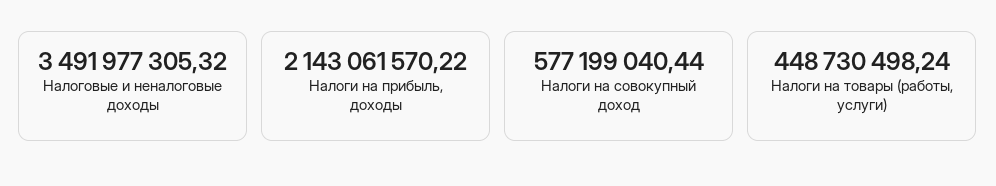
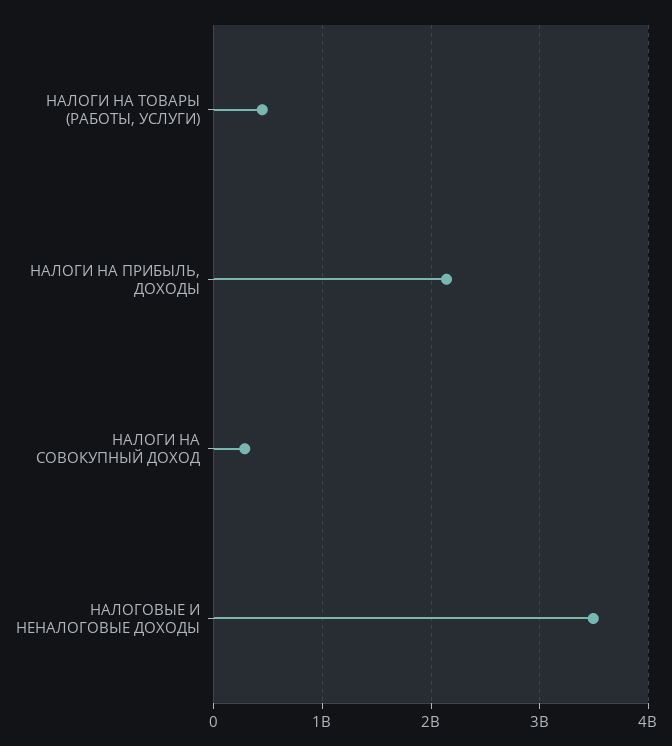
  {
    "Налоговые и неналоговые доходы": 3491977305.32,
    "Налоги на прибыль, доходы": 2143061570.22,
-   "Налоги на совокупный доход": 577199040.44,
+   "Налоги на совокупный доход": 300000000,
    "Налоги на товары (работы, услуги)": 448730498.24
  }

